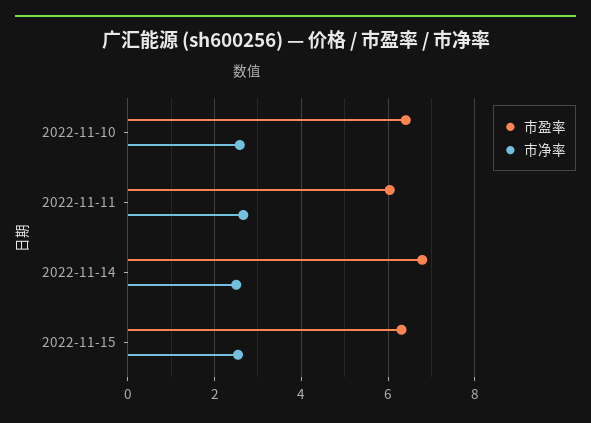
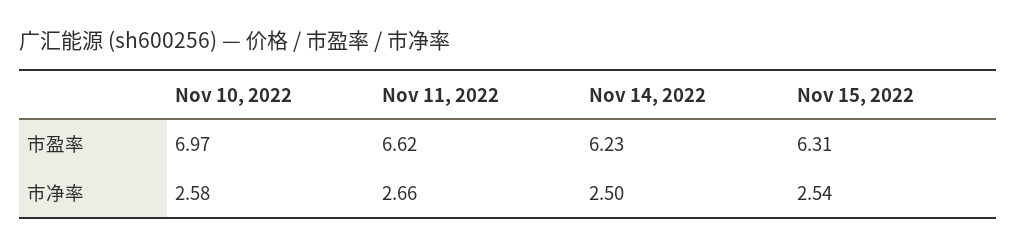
  {
    "市盈率": {
-     "2022-11-10": 6.4,
+     "2022-11-10": 6.97,
-     "2022-11-11": 6,
+     "2022-11-11": 6.62,
-     "2022-11-14": 6.8,
+     "2022-11-14": 6.23,
      "2022-11-15": 6.31
    },
    "市净率": {
      "2022-11-10": 2.58,
      "2022-11-11": 2.66,
      "2022-11-14": 2.5,
      "2022-11-15": 2.54
    }
  }

